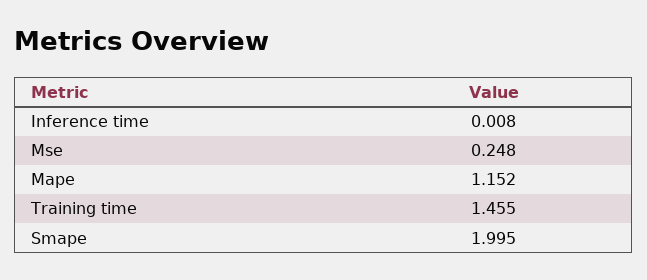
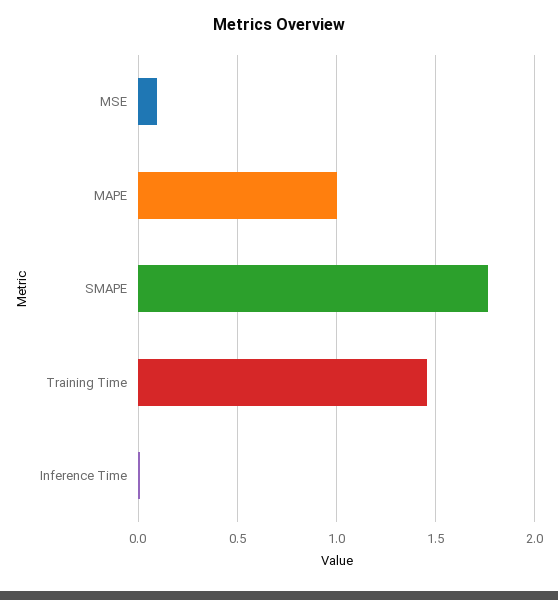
  {
    "Inference time": 0.008,
-   "Mse": 0.248,
+   "Mse": 0.1,
-   "Mape": 1.152,
+   "Mape": 1,
    "Training time": 1.455,
-   "Smape": 1.995
+   "Smape": 1.75
  }

